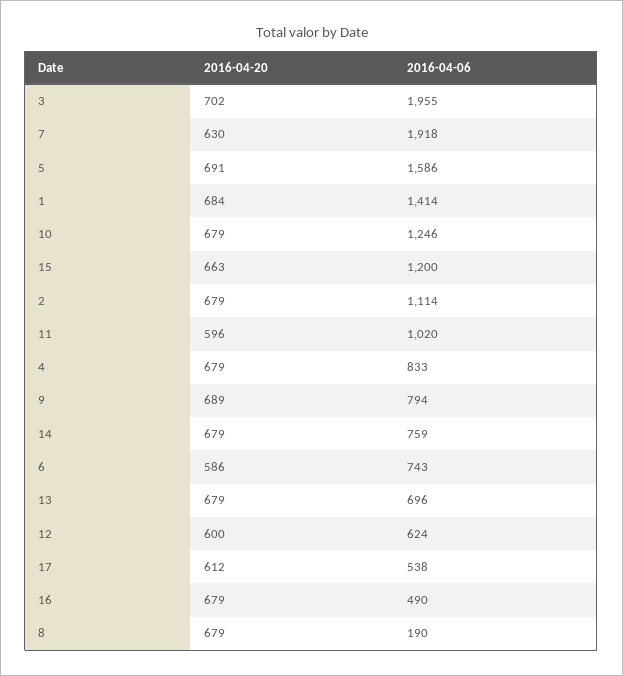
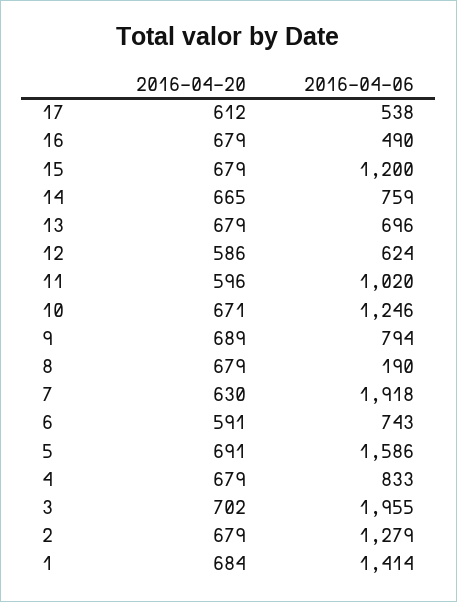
  {
    "2016-04-20": {
      "3": 702,
      "7": 630,
      "5": 691,
      "1": 684,
-     "10": 679,
+     "10": 671,
-     "15": 663,
+     "15": 679,
      "2": 679,
      "11": 596,
      "4": 679,
      "9": 689,
-     "14": 679,
+     "14": 665,
-     "6": 586,
+     "6": 591,
      "13": 679,
-     "12": 600,
+     "12": 586,
      "17": 612,
      "16": 679,
      "8": 679
    },
    "2016-04-06": {
      "3": 1955,
      "7": 1918,
      "5": 1586,
      "1": 1414,
      "10": 1246,
      "15": 1200,
-     "2": 1114,
+     "2": 1279,
      "11": 1020,
      "4": 833,
      "9": 794,
      "14": 759,
      "6": 743,
      "13": 696,
      "12": 624,
      "17": 538,
      "16": 490,
      "8": 190
    }
  }

